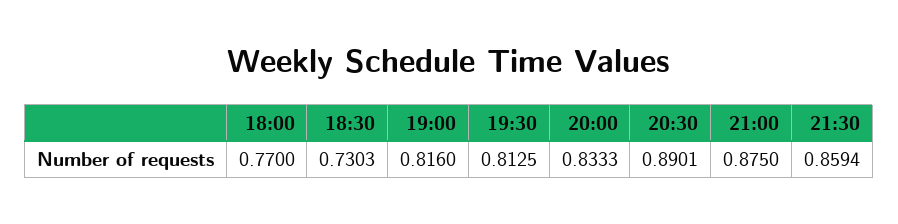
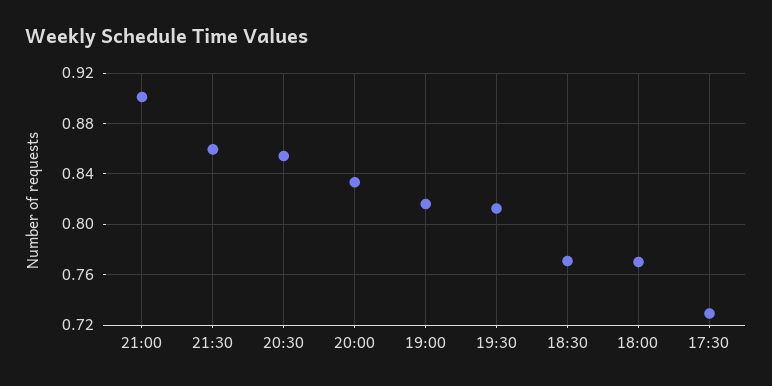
  {
    "18:00": 0.77,
-   "18:30": 0.7303,
+   "18:30": 0.77,
    "19:00": 0.816,
    "19:30": 0.8125,
    "20:00": 0.8333,
-   "20:30": 0.8901,
+   "20:30": 0.855,
-   "21:00": 0.875,
+   "21:00": 0.9,
-   "21:30": 0.8594
+   "21:30": 0.8594,
+   "17:30": 0.73
  }

